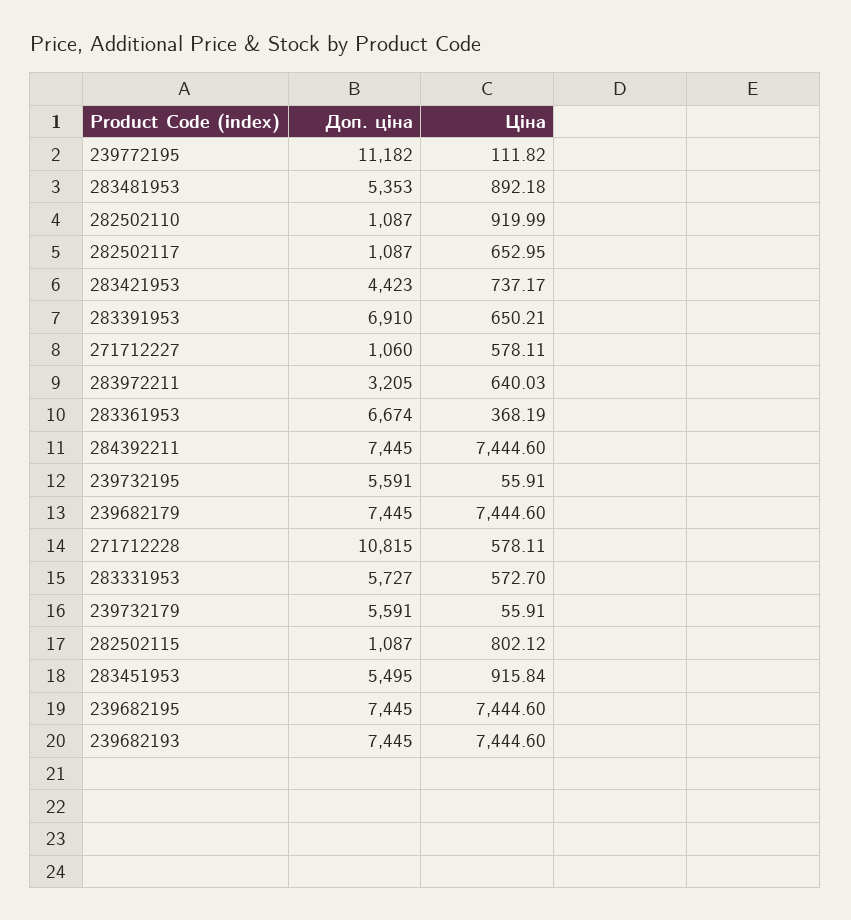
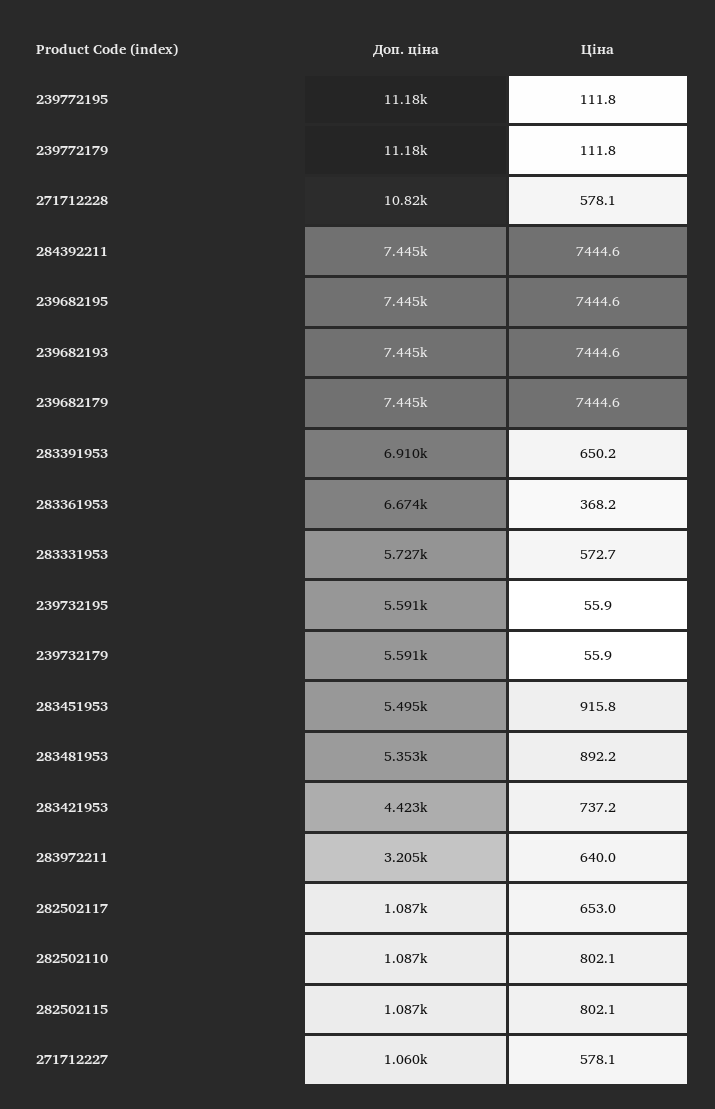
  {
    "Доп. ціна": {
      "239772195": 11182,
      "283481953": 5353,
      "282502110": 1087,
      "282502117": 1087,
      "283421953": 4423,
      "283391953": 6910,
      "271712227": 1060,
      "283972211": 3205,
      "283361953": 6674,
      "284392211": 7445,
      "239732195": 5591,
      "239682179": 7445,
      "271712228": 10815,
      "283331953": 5727,
      "239732179": 5591,
      "282502115": 1087,
      "283451953": 5495,
      "239682195": 7445,
-     "239682193": 7445
+     "239682193": 7445,
+     "239772179": 11180
    },
    "Ціна": {
      "239772195": 111.82,
      "283481953": 892.18,
-     "282502110": 919.99,
+     "282502110": 802.1,
      "282502117": 652.95,
      "283421953": 737.17,
      "283391953": 650.21,
      "271712227": 578.11,
      "283972211": 640.03,
      "283361953": 368.19,
      "284392211": 7444.6,
      "239732195": 55.91,
      "239682179": 7444.6,
      "271712228": 578.11,
      "283331953": 572.7,
      "239732179": 55.91,
      "282502115": 802.12,
      "283451953": 915.84,
      "239682195": 7444.6,
-     "239682193": 7444.6
+     "239682193": 7444.6,
+     "239772179": 111.8
    }
  }

